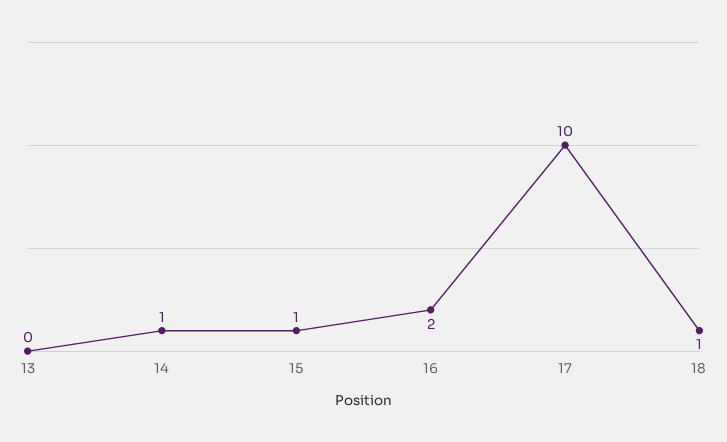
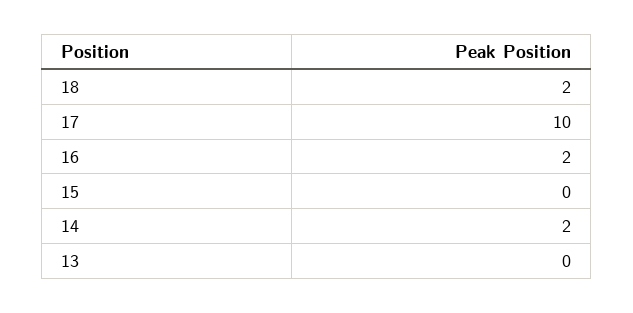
  {
    "13": 0,
-   "14": 1,
+   "14": 2,
-   "15": 1,
+   "15": 0,
    "16": 2,
    "17": 10,
-   "18": 1
+   "18": 2
  }

